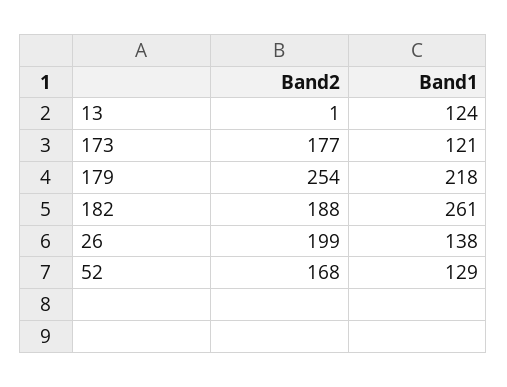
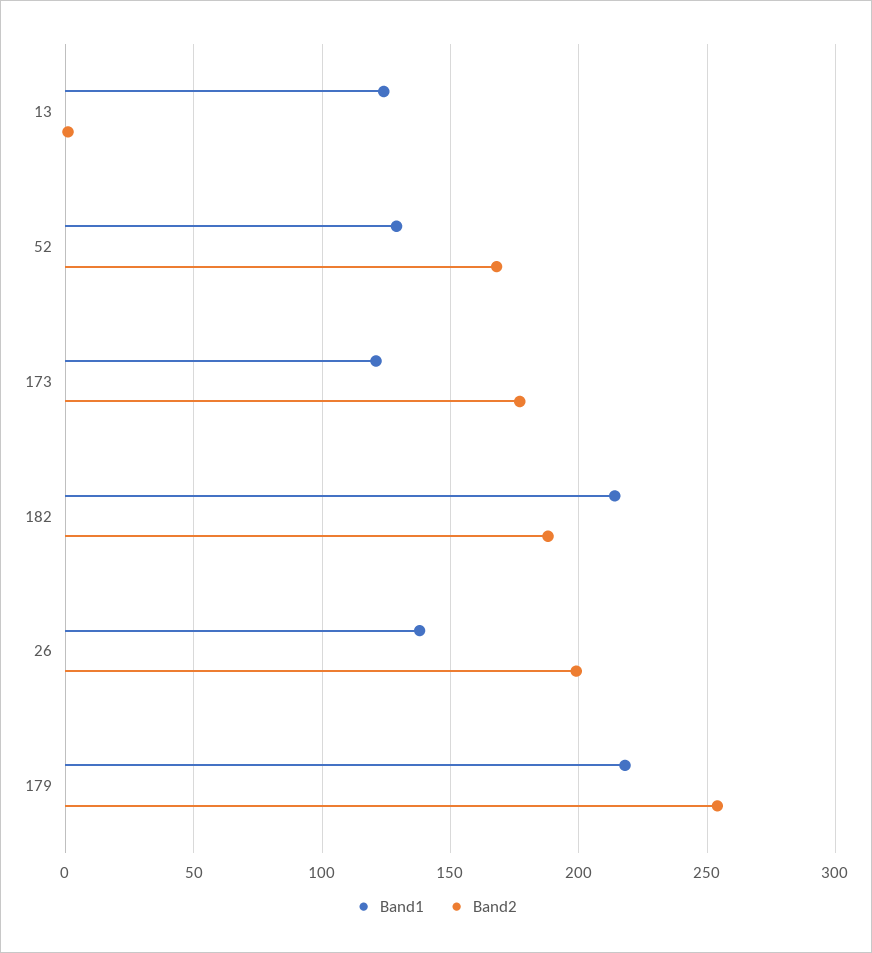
  {
    "Band2": {
      "13": 1,
      "173": 177,
      "179": 254,
      "182": 188,
      "26": 199,
      "52": 168
    },
    "Band1": {
      "13": 124,
      "173": 121,
      "179": 218,
-     "182": 261,
+     "182": 215,
      "26": 138,
      "52": 129
    }
  }

